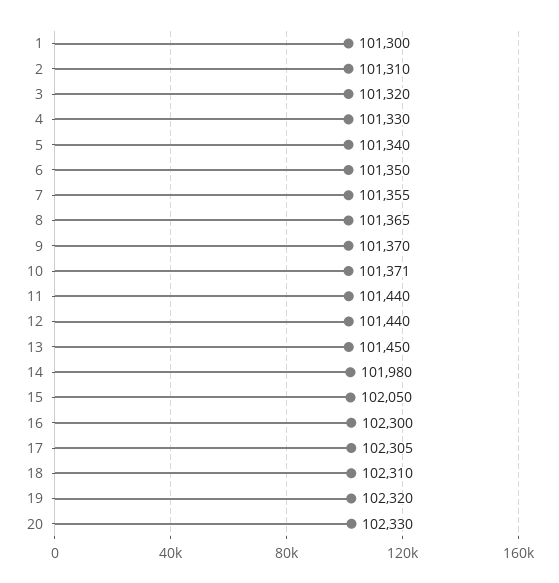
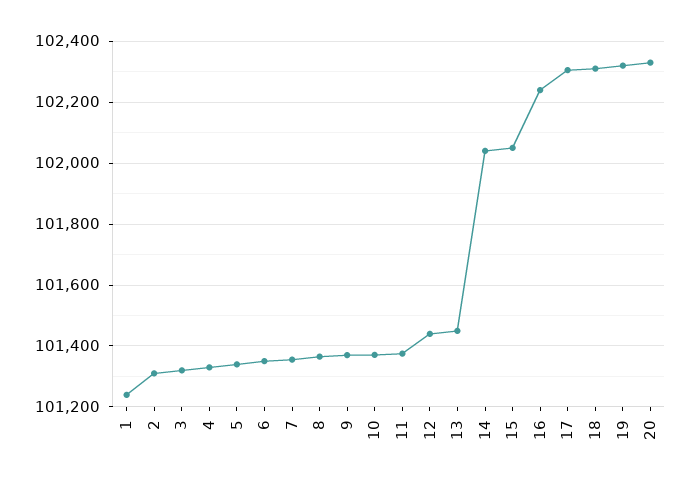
  {
-   "1": 101300,
+   "1": 101240,
    "2": 101310,
    "3": 101320,
    "4": 101330,
    "5": 101340,
    "6": 101350,
    "7": 101355,
    "8": 101365,
    "9": 101370,
    "10": 101371,
-   "11": 101440,
+   "11": 101380,
    "12": 101440,
    "13": 101450,
-   "14": 101980,
+   "14": 102040,
    "15": 102050,
-   "16": 102300,
+   "16": 102240,
    "17": 102305,
    "18": 102310,
    "19": 102320,
    "20": 102330
  }

